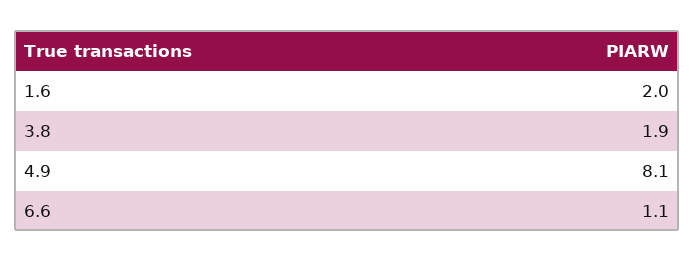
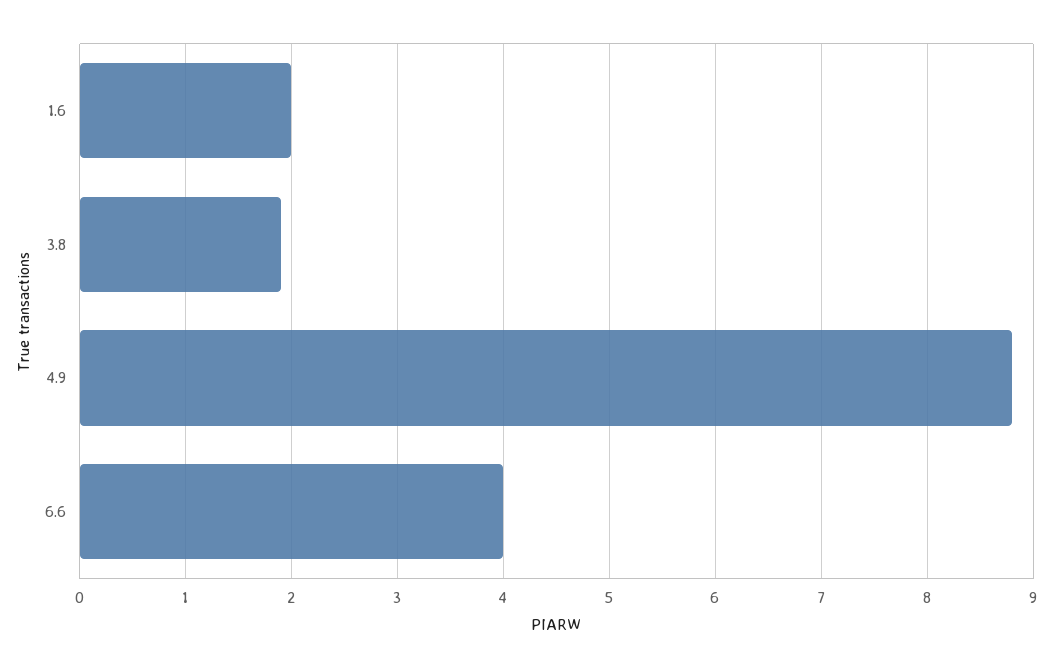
  {
    "1.6": 2,
    "3.8": 1.9,
-   "4.9": 8.1,
+   "4.9": 8.8,
-   "6.6": 1.1
+   "6.6": 4
  }

